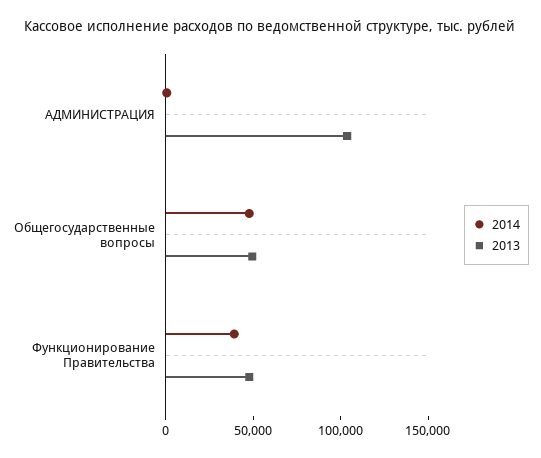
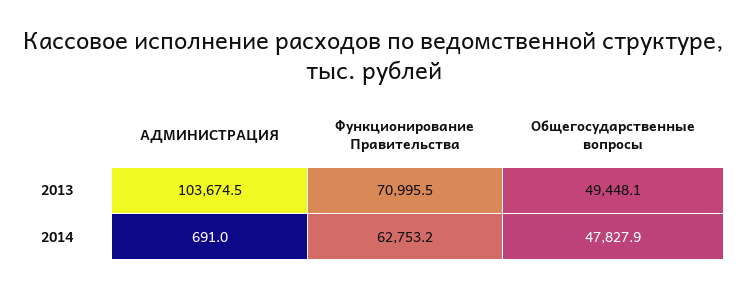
  {
    "2014": {
      "АДМИНИСТРАЦИЯ": 691,
      "Общегосударственные вопросы": 47827.9,
-     "Функционирование Правительства": 40000
+     "Функционирование Правительства": 62753.2
    },
    "2013": {
      "АДМИНИСТРАЦИЯ": 103674.5,
      "Общегосударственные вопросы": 49448.1,
-     "Функционирование Правительства": 50000
+     "Функционирование Правительства": 70995.5
    }
  }

